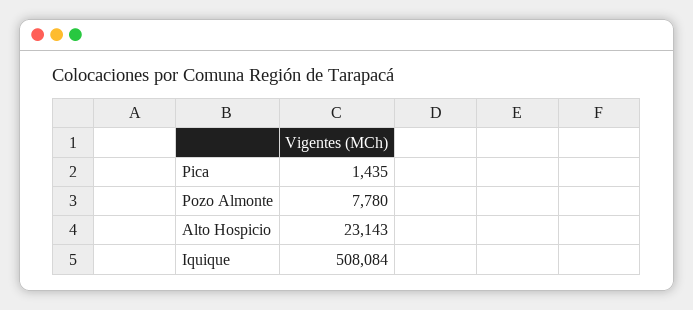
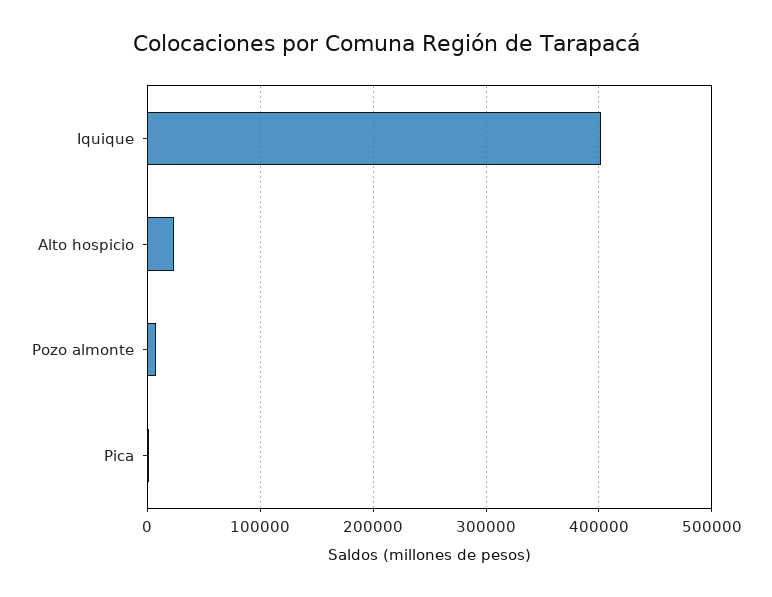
  {
    "Pica": 1435,
    "Pozo Almonte": 7780,
    "Alto Hospicio": 23143,
-   "Iquique": 508084
+   "Iquique": 400000
  }

